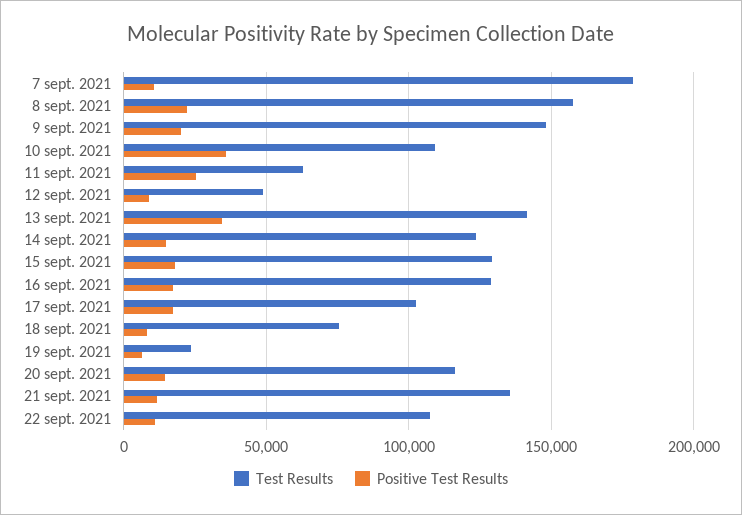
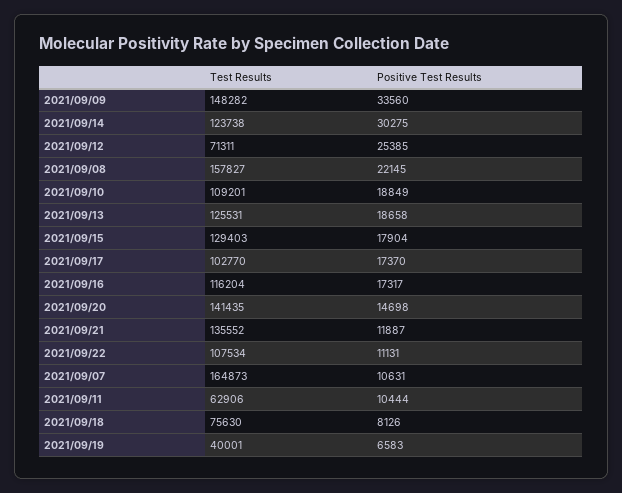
  {
    "Test Results": {
-     "7 sept. 2021": 180000,
+     "7 sept. 2021": 164873,
      "8 sept. 2021": 157827,
      "9 sept. 2021": 148282,
      "10 sept. 2021": 109201,
      "11 sept. 2021": 62906,
-     "12 sept. 2021": 50000,
+     "12 sept. 2021": 71311,
-     "13 sept. 2021": 140000,
+     "13 sept. 2021": 125531,
      "14 sept. 2021": 123738,
      "15 sept. 2021": 129403,
-     "16 sept. 2021": 130000,
+     "16 sept. 2021": 116204,
      "17 sept. 2021": 102770,
      "18 sept. 2021": 75630,
-     "19 sept. 2021": 25000,
+     "19 sept. 2021": 40001,
-     "20 sept. 2021": 115000,
+     "20 sept. 2021": 141435,
      "21 sept. 2021": 135552,
      "22 sept. 2021": 107534
    },
    "Positive Test Results": {
      "7 sept. 2021": 10631,
      "8 sept. 2021": 22145,
-     "9 sept. 2021": 20000,
+     "9 sept. 2021": 33560,
-     "10 sept. 2021": 35000,
+     "10 sept. 2021": 18849,
-     "11 sept. 2021": 25000,
+     "11 sept. 2021": 10444,
-     "12 sept. 2021": 10000,
+     "12 sept. 2021": 25385,
-     "13 sept. 2021": 35000,
+     "13 sept. 2021": 18658,
-     "14 sept. 2021": 15000,
+     "14 sept. 2021": 30275,
      "15 sept. 2021": 17904,
      "16 sept. 2021": 17317,
      "17 sept. 2021": 17370,
      "18 sept. 2021": 8126,
      "19 sept. 2021": 6583,
      "20 sept. 2021": 14698,
      "21 sept. 2021": 11887,
      "22 sept. 2021": 11131
    }
  }

